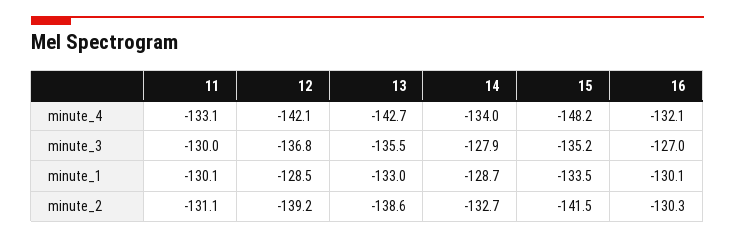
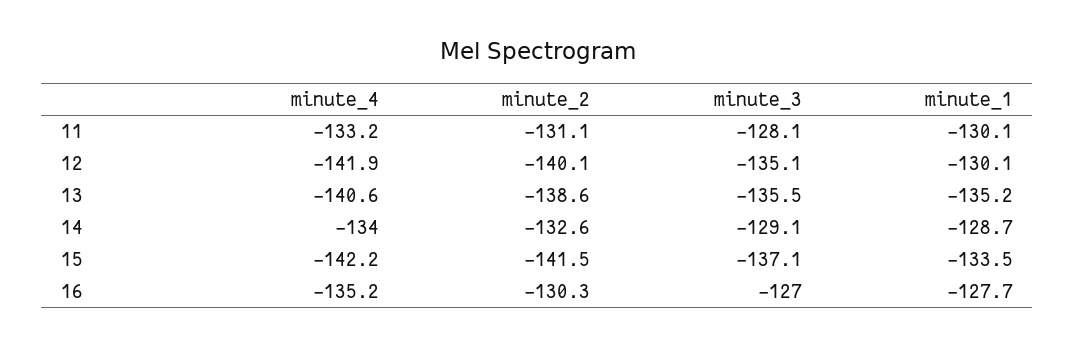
  {
    "11": {
-     "minute_4": -133.1,
+     "minute_4": -133.2,
-     "minute_3": -130,
+     "minute_3": -128.1,
      "minute_1": -130.1,
      "minute_2": -131.1
    },
    "12": {
-     "minute_4": -142.1,
+     "minute_4": -141.9,
-     "minute_3": -136.8,
+     "minute_3": -135.1,
-     "minute_1": -128.5,
+     "minute_1": -130.1,
-     "minute_2": -139.2
+     "minute_2": -140.1
    },
    "13": {
-     "minute_4": -142.7,
+     "minute_4": -140.6,
      "minute_3": -135.5,
-     "minute_1": -133,
+     "minute_1": -135.2,
      "minute_2": -138.6
    },
    "14": {
      "minute_4": -134,
-     "minute_3": -127.9,
+     "minute_3": -129.1,
      "minute_1": -128.7,
-     "minute_2": -132.7
+     "minute_2": -132.6
    },
    "15": {
-     "minute_4": -148.2,
+     "minute_4": -142.2,
-     "minute_3": -135.2,
+     "minute_3": -137.1,
      "minute_1": -133.5,
      "minute_2": -141.5
    },
    "16": {
-     "minute_4": -132.1,
+     "minute_4": -135.2,
      "minute_3": -127,
-     "minute_1": -130.1,
+     "minute_1": -127.7,
      "minute_2": -130.3
    }
  }

